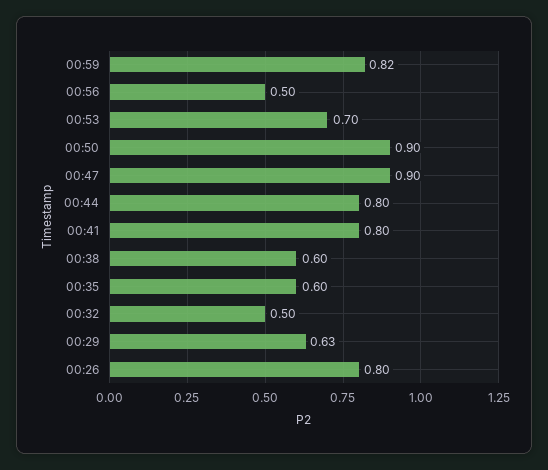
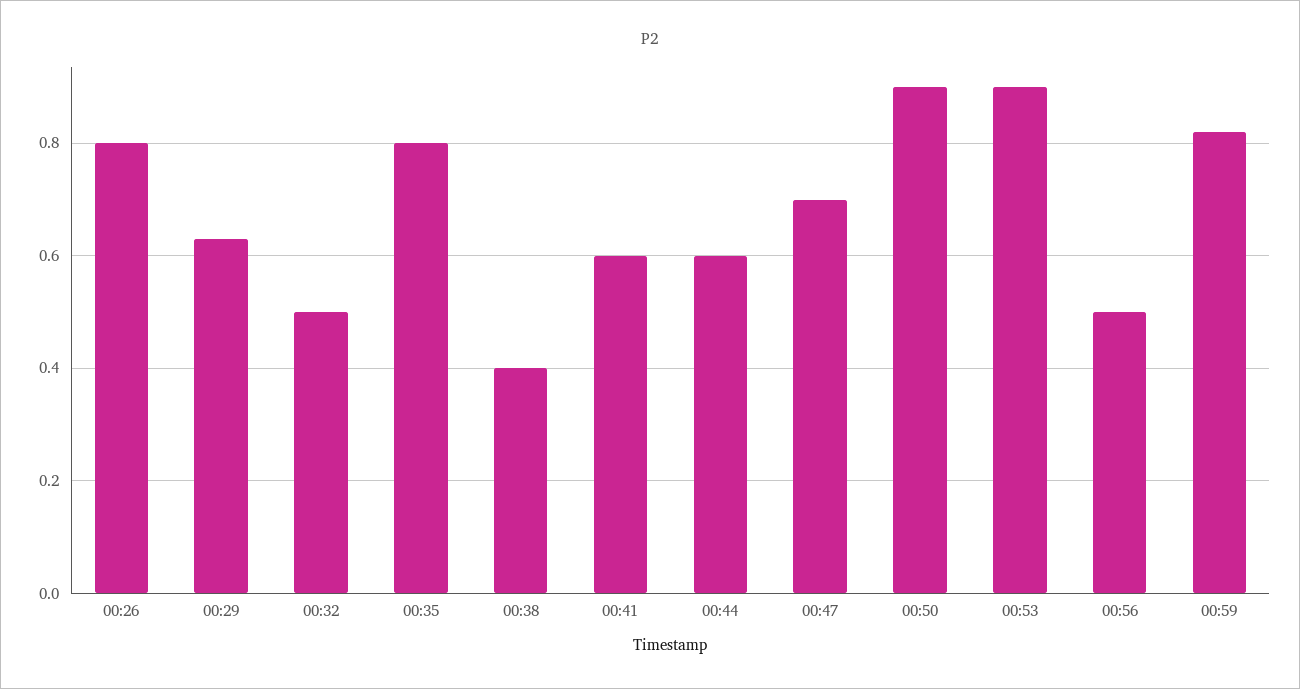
  {
    "00:59": 0.82,
    "00:56": 0.5,
-   "00:53": 0.7,
+   "00:53": 0.9,
    "00:50": 0.9,
-   "00:47": 0.9,
+   "00:47": 0.7,
-   "00:44": 0.8,
+   "00:44": 0.6,
-   "00:41": 0.8,
+   "00:41": 0.6,
-   "00:38": 0.6,
+   "00:38": 0.4,
-   "00:35": 0.6,
+   "00:35": 0.8,
    "00:32": 0.5,
    "00:29": 0.63,
    "00:26": 0.8
  }

